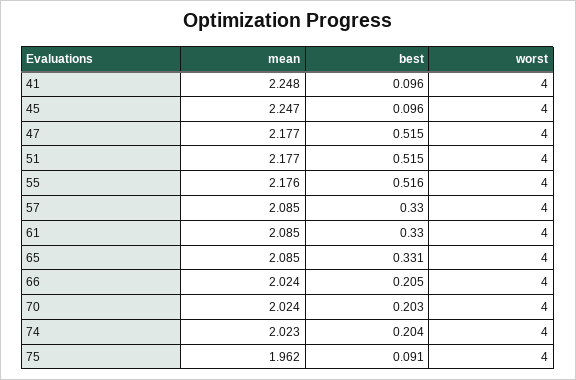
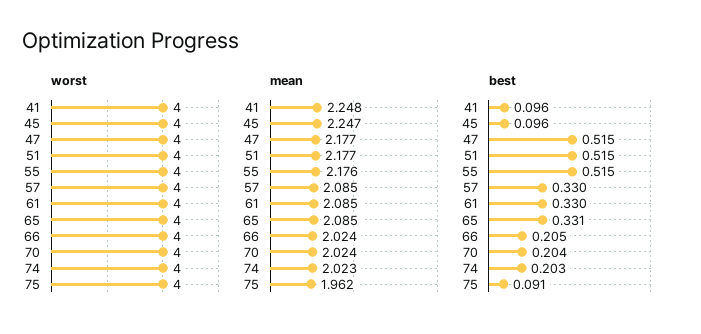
  {
    "mean": {
      "41": 2.248,
      "45": 2.247,
      "47": 2.177,
      "51": 2.177,
      "55": 2.176,
      "57": 2.085,
      "61": 2.085,
      "65": 2.085,
      "66": 2.024,
      "70": 2.024,
      "74": 2.023,
      "75": 1.962
    },
    "best": {
      "41": 0.096,
      "45": 0.096,
      "47": 0.515,
      "51": 0.515,
-     "55": 0.516,
+     "55": 0.515,
      "57": 0.33,
      "61": 0.33,
      "65": 0.331,
      "66": 0.205,
-     "70": 0.203,
+     "70": 0.204,
-     "74": 0.204,
+     "74": 0.203,
      "75": 0.091
    },
    "worst": {
      "41": 4,
      "45": 4,
      "47": 4,
      "51": 4,
      "55": 4,
      "57": 4,
      "61": 4,
      "65": 4,
      "66": 4,
      "70": 4,
      "74": 4,
      "75": 4
    }
  }

